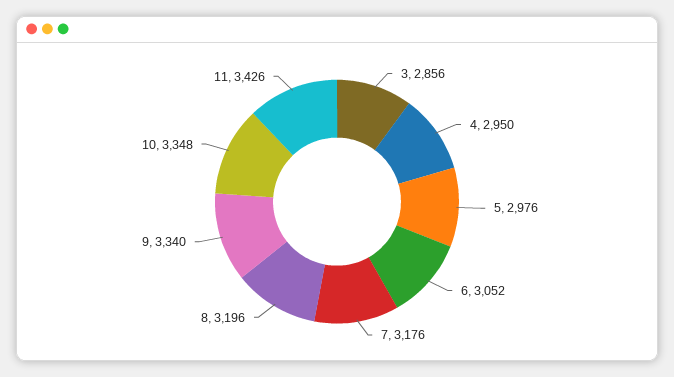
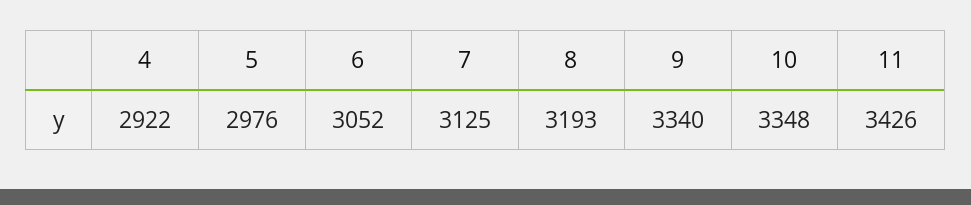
  {
-   "3": 2856,
-   "4": 2950,
+   "4": 2922,
    "5": 2976,
    "6": 3052,
-   "7": 3176,
+   "7": 3125,
-   "8": 3196,
+   "8": 3193,
    "9": 3340,
    "10": 3348,
    "11": 3426
  }

